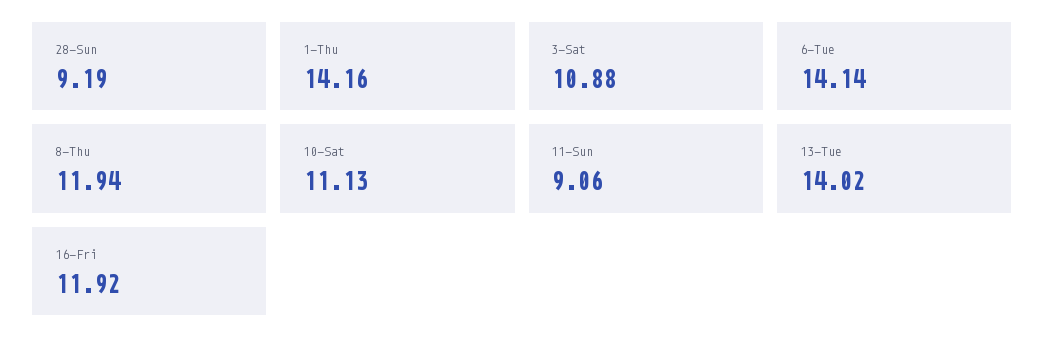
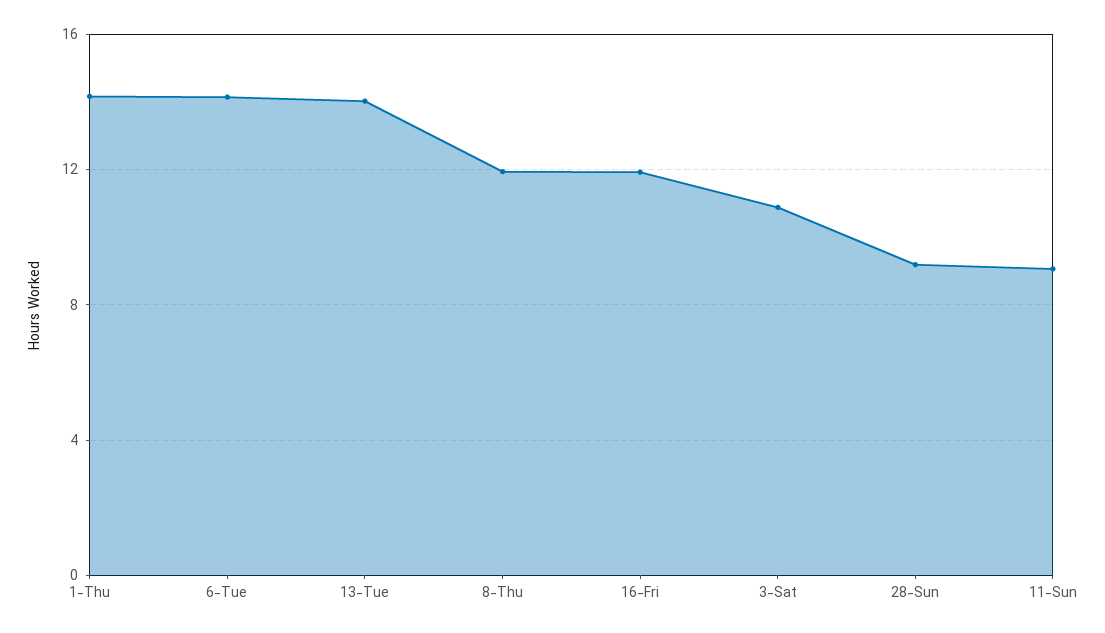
  {
    "28-Sun": 9.19,
    "1-Thu": 14.16,
    "3-Sat": 10.88,
    "6-Tue": 14.14,
    "8-Thu": 11.94,
-   "10-Sat": 11.13,
    "11-Sun": 9.06,
    "13-Tue": 14.02,
    "16-Fri": 11.92
  }

